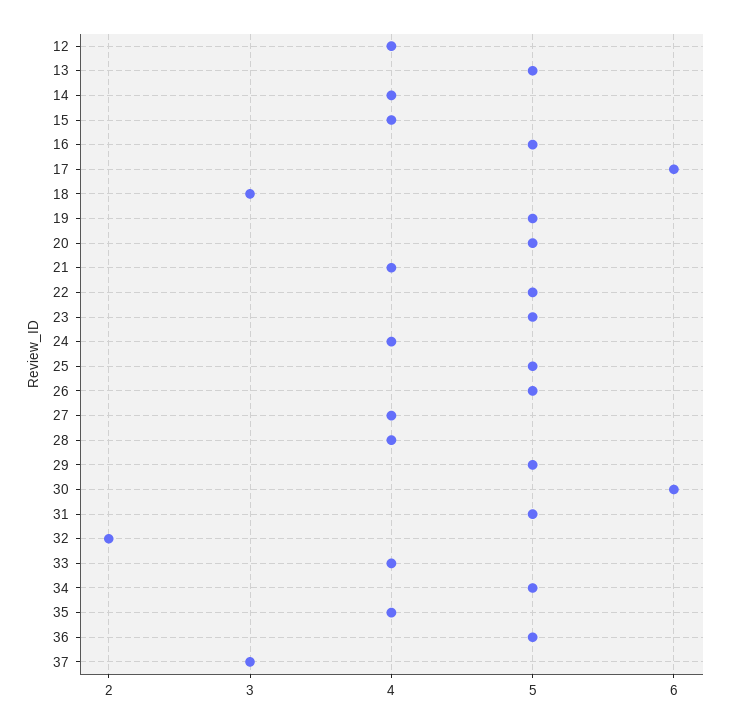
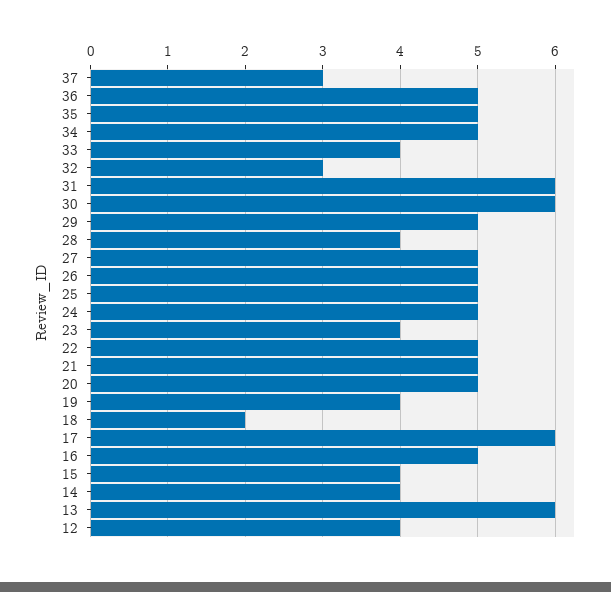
  {
    "12": 4,
-   "13": 5,
+   "13": 6,
    "14": 4,
    "15": 4,
    "16": 5,
    "17": 6,
-   "18": 3,
+   "18": 2,
-   "19": 5,
+   "19": 4,
    "20": 5,
-   "21": 4,
+   "21": 5,
    "22": 5,
-   "23": 5,
+   "23": 4,
-   "24": 4,
+   "24": 5,
    "25": 5,
    "26": 5,
-   "27": 4,
+   "27": 5,
    "28": 4,
    "29": 5,
    "30": 6,
-   "31": 5,
+   "31": 6,
-   "32": 2,
+   "32": 3,
    "33": 4,
    "34": 5,
-   "35": 4,
+   "35": 5,
    "36": 5,
    "37": 3
  }

